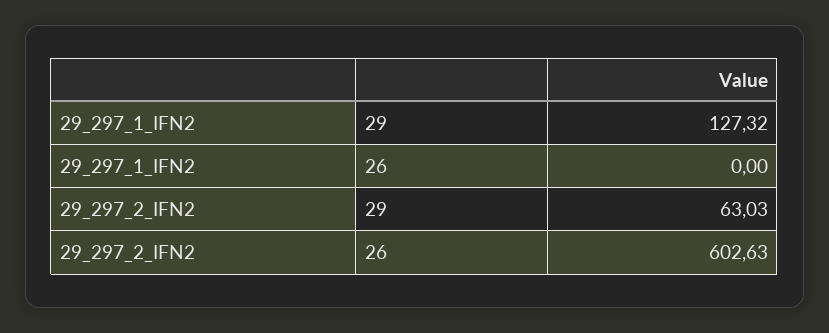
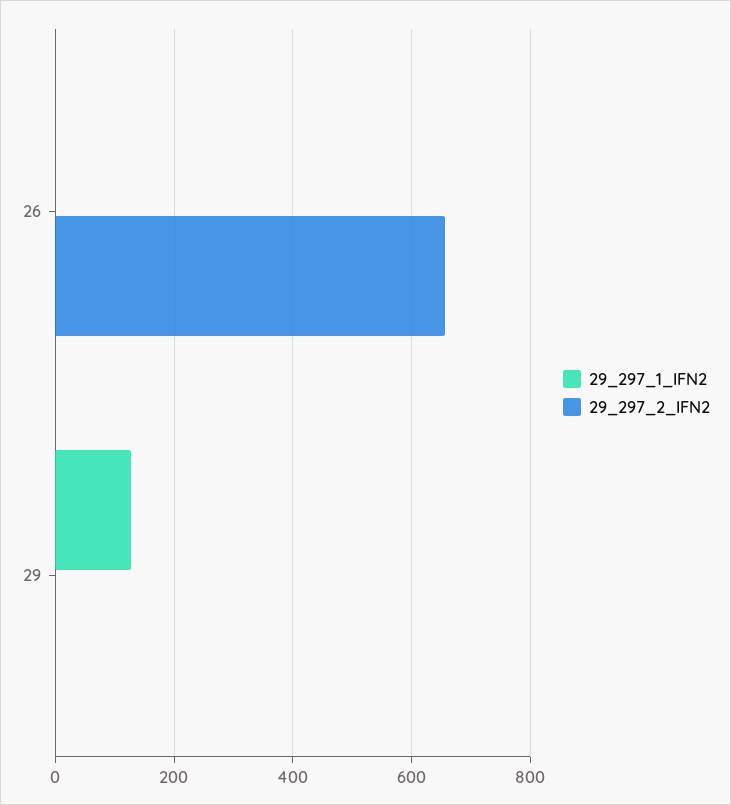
  {
    "29_297_1_IFN2": {
      "29": 127.32,
      "26": 0
    },
    "29_297_2_IFN2": {
-     "29": 63.03,
+     "29": 0,
-     "26": 602.63
+     "26": 660
    }
  }

